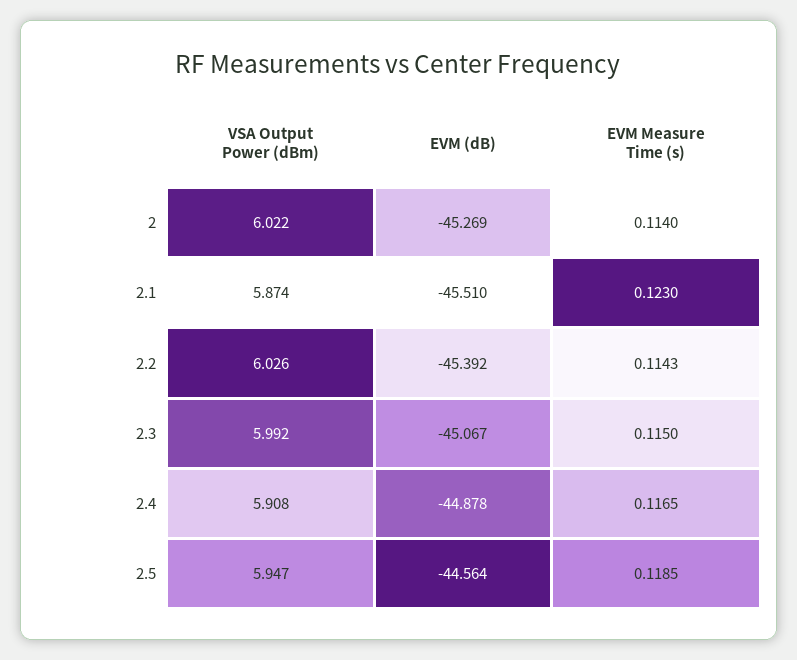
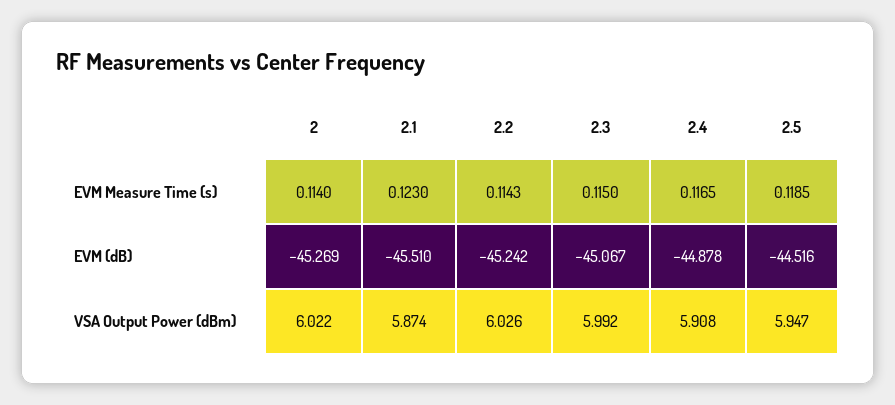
  {
    "VSA Output Power (dBm)": {
      "2": 6.022,
      "2.1": 5.874,
      "2.2": 6.026,
      "2.3": 5.992,
      "2.4": 5.908,
      "2.5": 5.947
    },
    "EVM (dB)": {
      "2": -45.269,
      "2.1": -45.51,
-     "2.2": -45.392,
+     "2.2": -45.242,
      "2.3": -45.067,
      "2.4": -44.878,
-     "2.5": -44.564
+     "2.5": -44.516
    },
    "EVM Measure Time (s)": {
      "2": 0.114,
      "2.1": 0.123,
      "2.2": 0.1143,
      "2.3": 0.115,
      "2.4": 0.1165,
      "2.5": 0.1185
    }
  }

